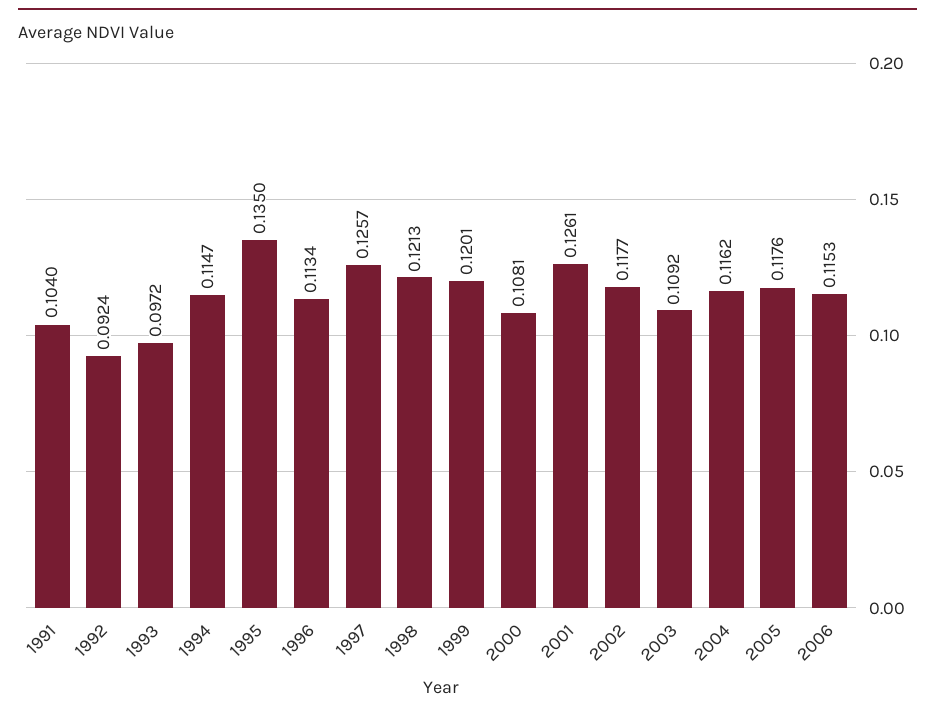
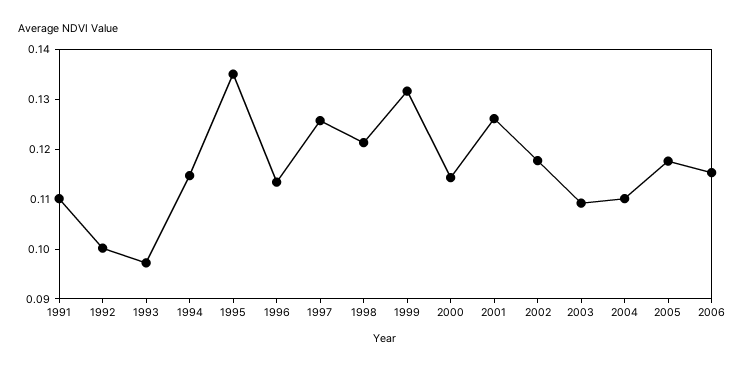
  {
-   "1991": 0.104,
+   "1991": 0.11,
-   "1992": 0.0924,
+   "1992": 0.1,
    "1993": 0.0972,
    "1994": 0.1147,
    "1995": 0.135,
    "1996": 0.1134,
    "1997": 0.1257,
    "1998": 0.1213,
-   "1999": 0.1201,
+   "1999": 0.132,
-   "2000": 0.1081,
+   "2000": 0.114,
    "2001": 0.1261,
    "2002": 0.1177,
    "2003": 0.1092,
-   "2004": 0.1162,
+   "2004": 0.11,
    "2005": 0.1176,
    "2006": 0.1153
  }

